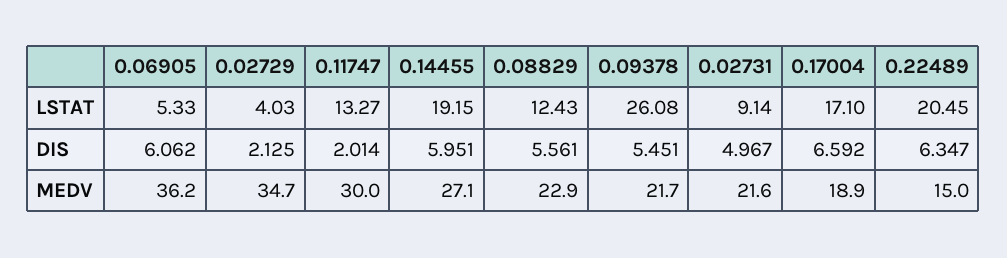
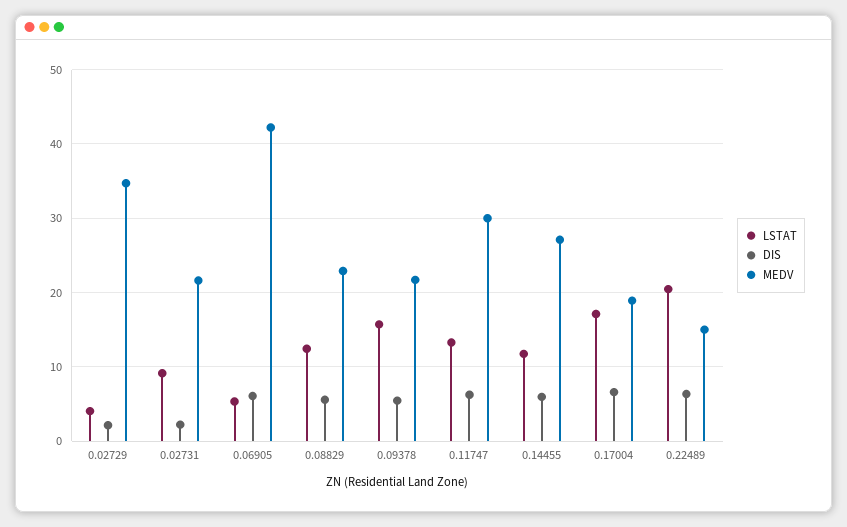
  {
    "LSTAT": {
      "0.06905": 5.33,
      "0.02729": 4.03,
      "0.11747": 13.27,
-     "0.14455": 19.15,
+     "0.14455": 12,
      "0.08829": 12.43,
-     "0.09378": 26.08,
+     "0.09378": 16,
      "0.02731": 9.14,
      "0.17004": 17.1,
      "0.22489": 20.45
    },
    "DIS": {
      "0.06905": 6.062,
      "0.02729": 2.125,
-     "0.11747": 2.014,
+     "0.11747": 6,
      "0.14455": 5.951,
      "0.08829": 5.561,
      "0.09378": 5.451,
-     "0.02731": 4.967,
+     "0.02731": 2,
      "0.17004": 6.592,
      "0.22489": 6.347
    },
    "MEDV": {
-     "0.06905": 36.2,
+     "0.06905": 42,
      "0.02729": 34.7,
      "0.11747": 30,
      "0.14455": 27.1,
      "0.08829": 22.9,
      "0.09378": 21.7,
      "0.02731": 21.6,
      "0.17004": 18.9,
      "0.22489": 15
    }
  }

